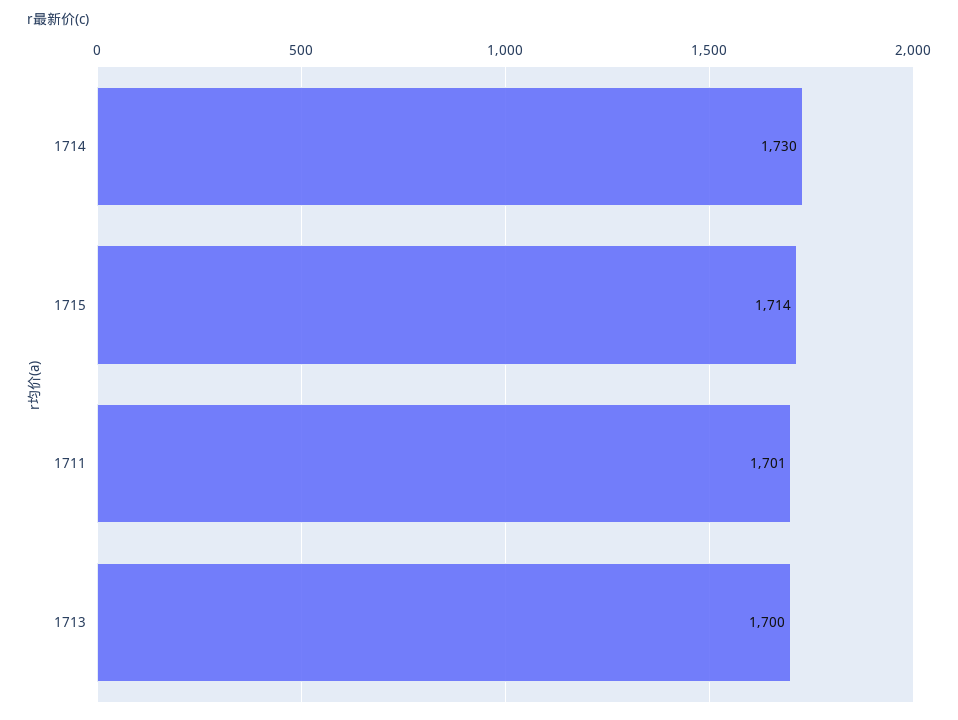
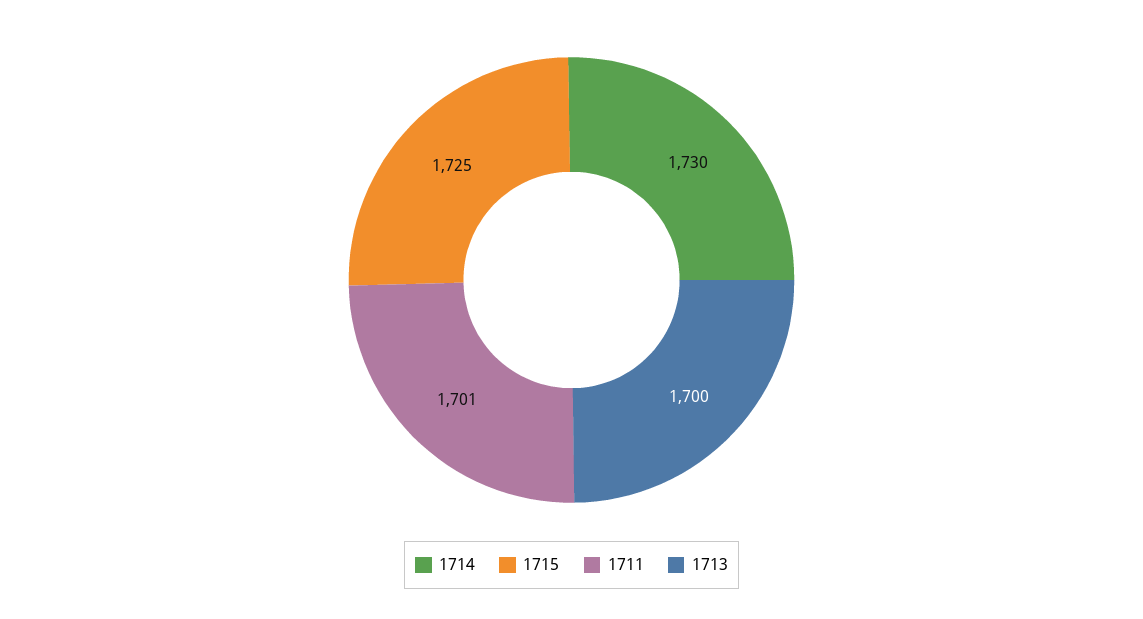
  {
    "1714": 1730,
-   "1715": 1714,
+   "1715": 1725,
    "1711": 1701,
    "1713": 1700
  }

